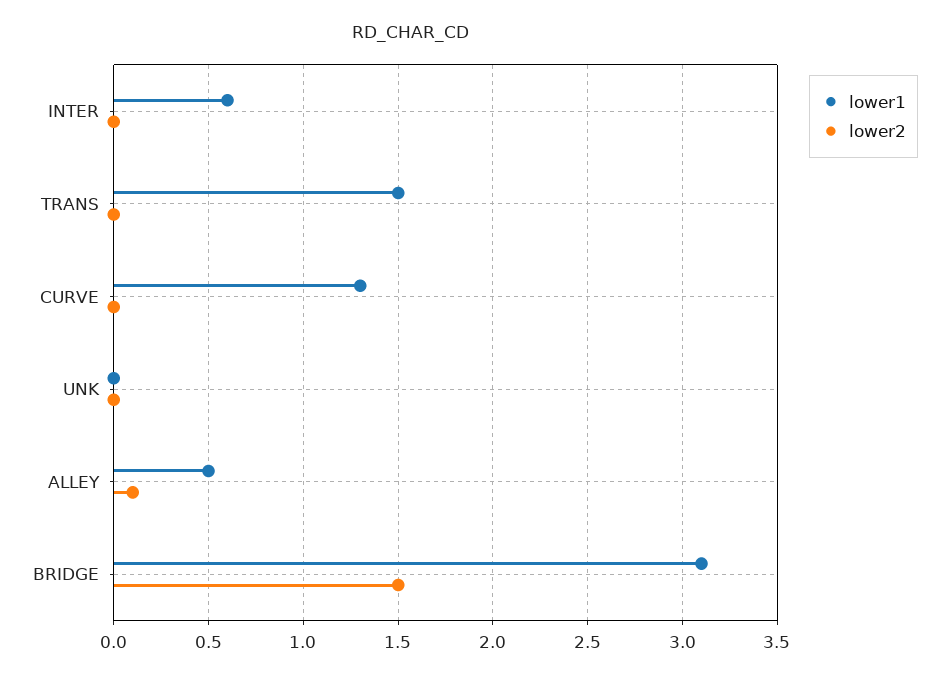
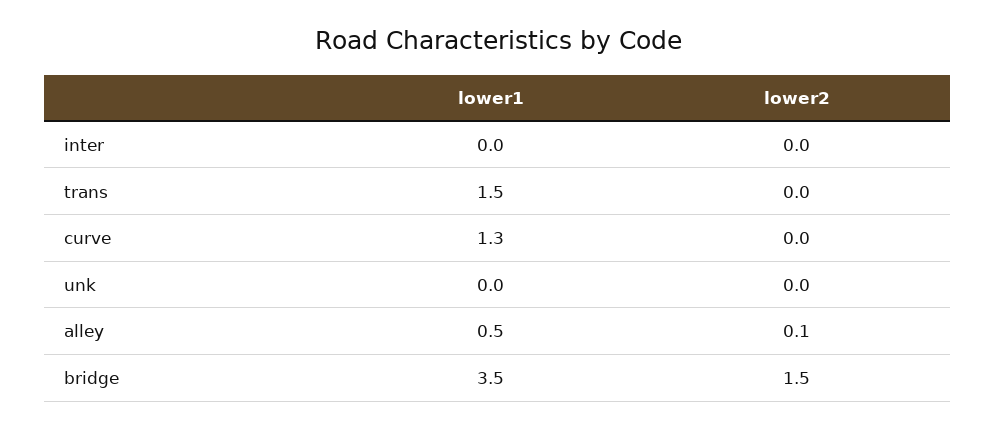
  {
    "lower1": {
-     "INTER": 0.6,
+     "INTER": 0,
      "TRANS": 1.5,
      "CURVE": 1.3,
      "UNK": 0,
      "ALLEY": 0.5,
-     "BRIDGE": 3.1
+     "BRIDGE": 3.5
    },
    "lower2": {
      "INTER": 0,
      "TRANS": 0,
      "CURVE": 0,
      "UNK": 0,
      "ALLEY": 0.1,
      "BRIDGE": 1.5
    }
  }

